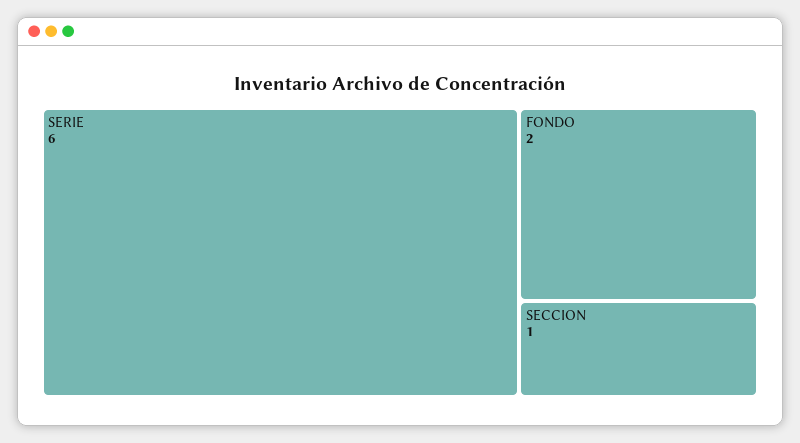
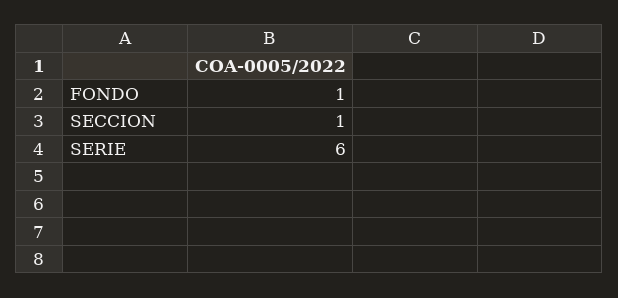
  {
    "SERIE": 6,
-   "FONDO": 2,
+   "FONDO": 1,
    "SECCION": 1
  }

